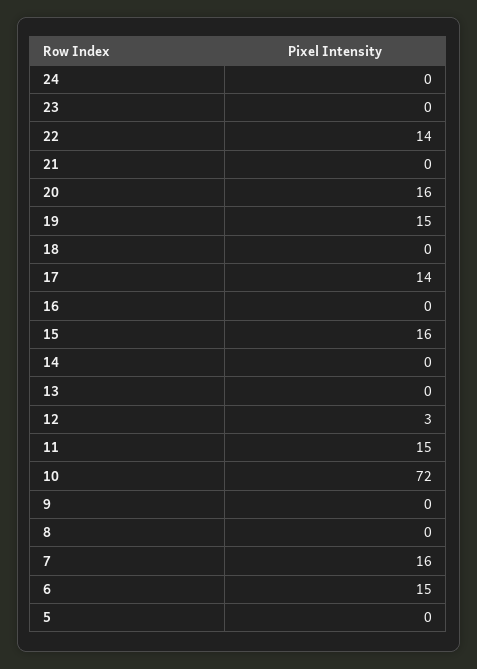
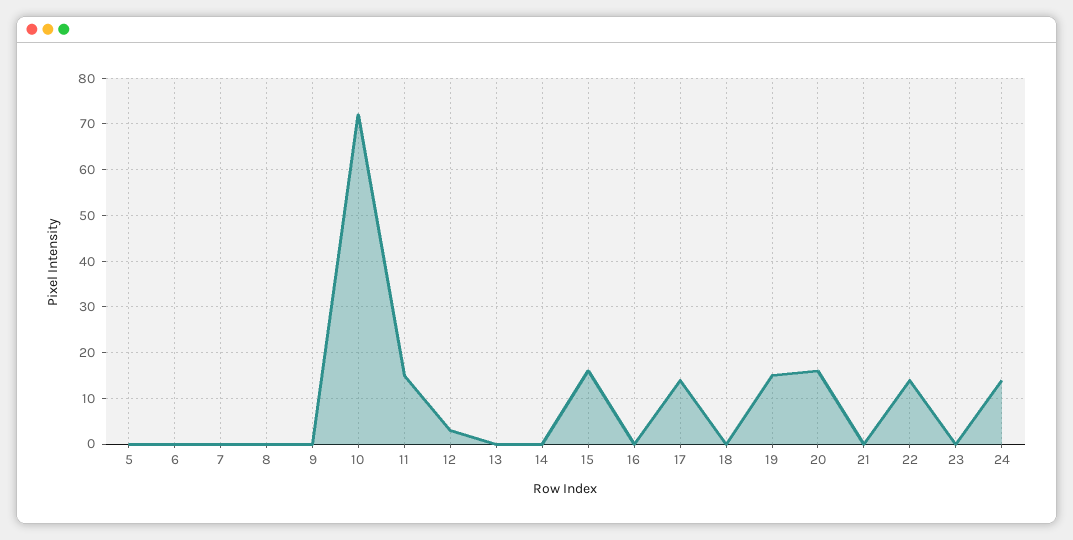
  {
-   "24": 0,
+   "24": 15,
    "23": 0,
    "22": 14,
    "21": 0,
    "20": 16,
    "19": 15,
    "18": 0,
    "17": 14,
    "16": 0,
    "15": 16,
    "14": 0,
    "13": 0,
    "12": 3,
    "11": 15,
    "10": 72,
    "9": 0,
    "8": 0,
-   "7": 16,
+   "7": 0,
-   "6": 15,
+   "6": 0,
    "5": 0
  }

